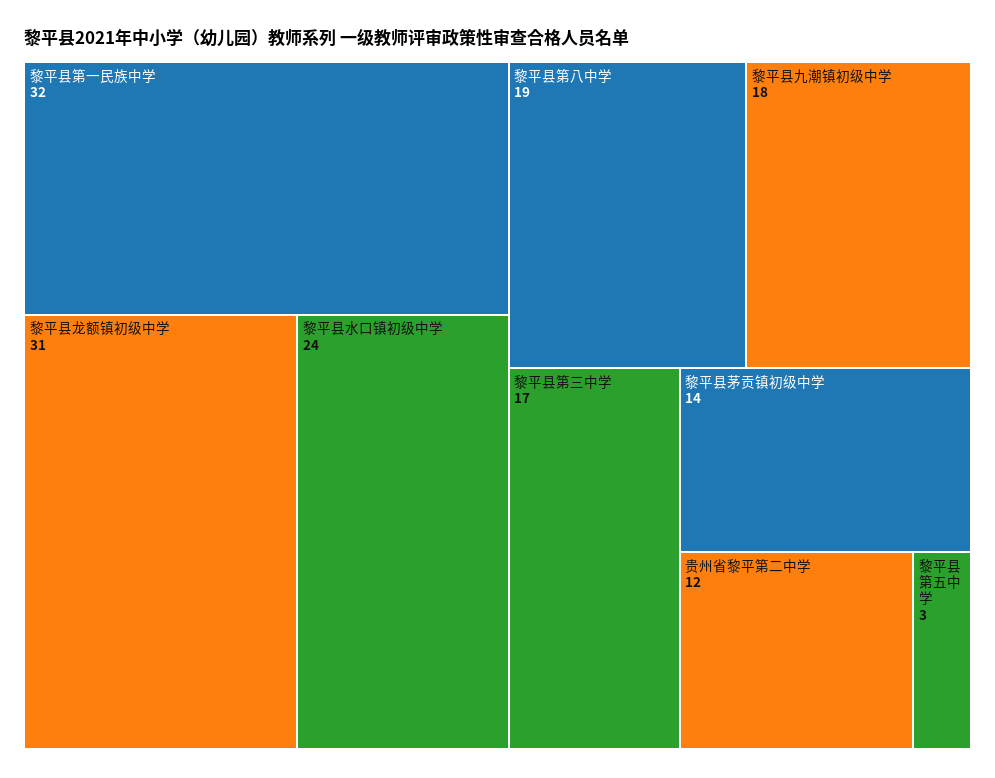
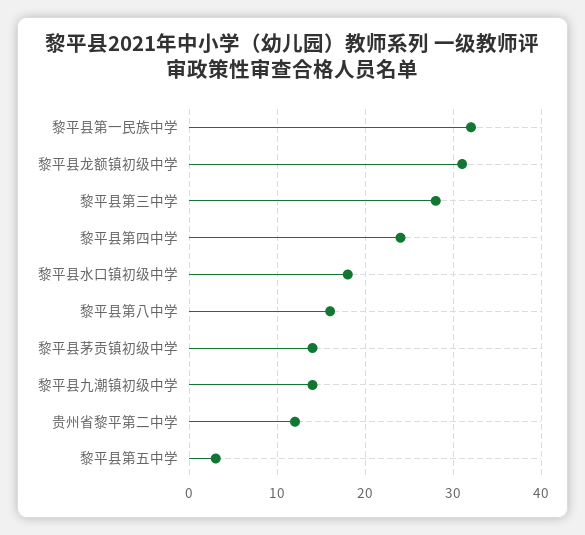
  {
    "黎平县第一民族中学": 32,
    "黎平县龙额镇初级中学": 31,
-   "黎平县水口镇初级中学": 24,
+   "黎平县水口镇初级中学": 18,
-   "黎平县第八中学": 19,
+   "黎平县第八中学": 16,
-   "黎平县九潮镇初级中学": 18,
+   "黎平县九潮镇初级中学": 14,
-   "黎平县第三中学": 17,
+   "黎平县第三中学": 28,
    "黎平县茅贡镇初级中学": 14,
    "贵州省黎平第二中学": 12,
-   "黎平县第五中学": 3
+   "黎平县第五中学": 3,
+   "黎平县第四中学": 24
  }

